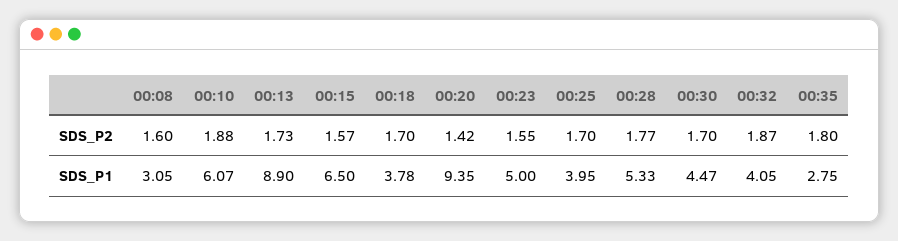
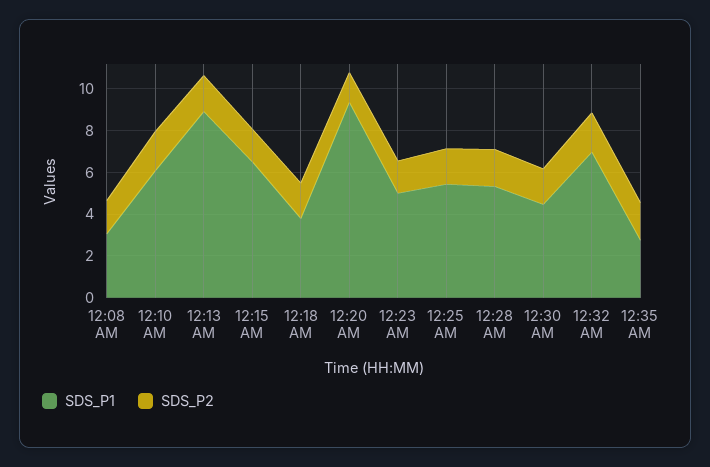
  {
    "SDS_P2": {
      "00:08": 1.6,
      "00:10": 1.88,
      "00:13": 1.73,
      "00:15": 1.57,
      "00:18": 1.7,
      "00:20": 1.42,
      "00:23": 1.55,
      "00:25": 1.7,
      "00:28": 1.77,
      "00:30": 1.7,
      "00:32": 1.87,
      "00:35": 1.8
    },
    "SDS_P1": {
      "00:08": 3.05,
      "00:10": 6.07,
      "00:13": 8.9,
      "00:15": 6.5,
      "00:18": 3.78,
      "00:20": 9.35,
      "00:23": 5,
-     "00:25": 3.95,
+     "00:25": 5.5,
      "00:28": 5.33,
      "00:30": 4.47,
-     "00:32": 4.05,
+     "00:32": 7,
      "00:35": 2.75
    }
  }

